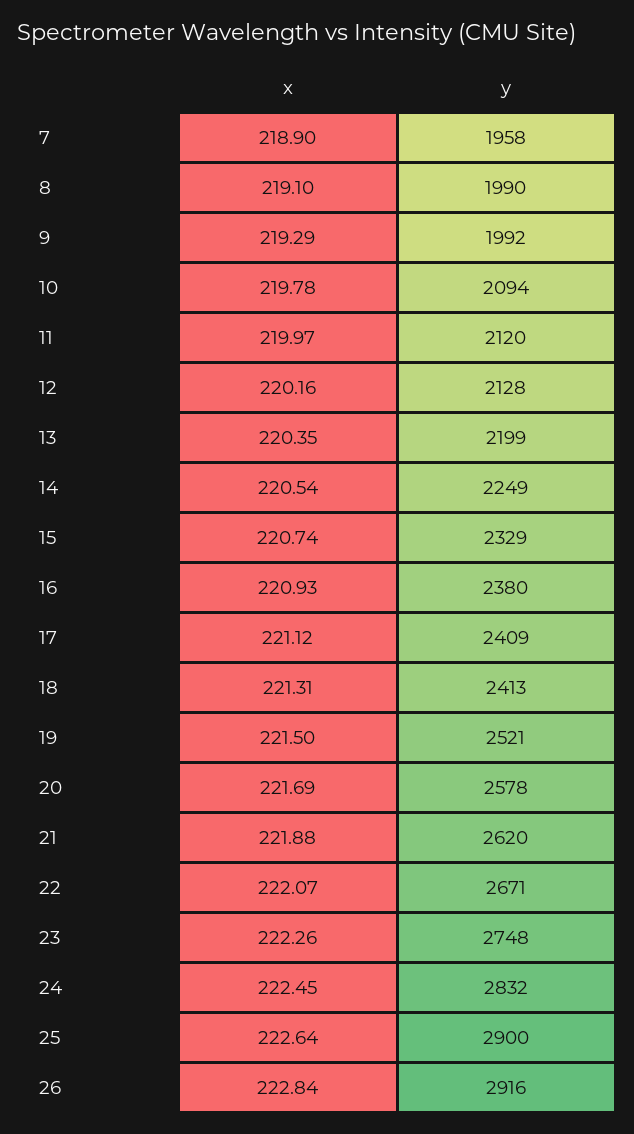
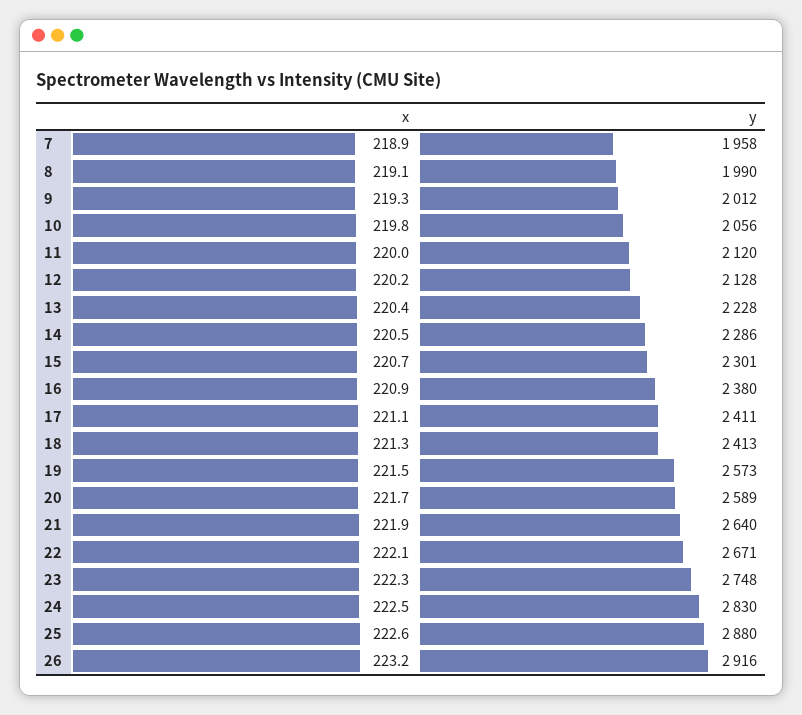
  {
    "x": {
      "7": 218.9,
      "8": 219.1,
      "9": 219.29,
      "10": 219.78,
      "11": 219.97,
      "12": 220.16,
      "13": 220.35,
      "14": 220.54,
      "15": 220.74,
      "16": 220.93,
      "17": 221.12,
      "18": 221.31,
      "19": 221.5,
      "20": 221.69,
      "21": 221.88,
      "22": 222.07,
      "23": 222.26,
      "24": 222.45,
      "25": 222.64,
-     "26": 222.84
+     "26": 223.2
    },
    "y": {
      "7": 1958,
      "8": 1990,
-     "9": 1992,
+     "9": 2012,
-     "10": 2094,
+     "10": 2056,
      "11": 2120,
      "12": 2128,
-     "13": 2199,
+     "13": 2228,
-     "14": 2249,
+     "14": 2286,
-     "15": 2329,
+     "15": 2301,
      "16": 2380,
-     "17": 2409,
+     "17": 2411,
      "18": 2413,
-     "19": 2521,
+     "19": 2573,
-     "20": 2578,
+     "20": 2589,
-     "21": 2620,
+     "21": 2640,
      "22": 2671,
      "23": 2748,
-     "24": 2832,
+     "24": 2830,
-     "25": 2900,
+     "25": 2880,
      "26": 2916
    }
  }

